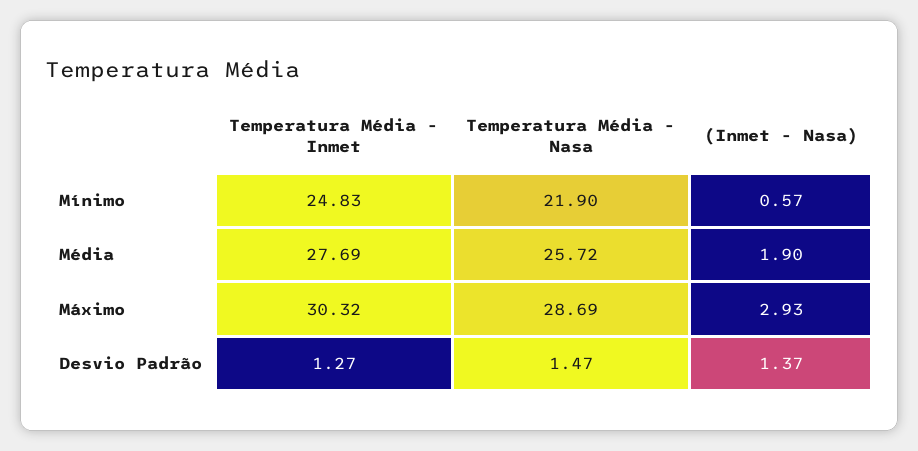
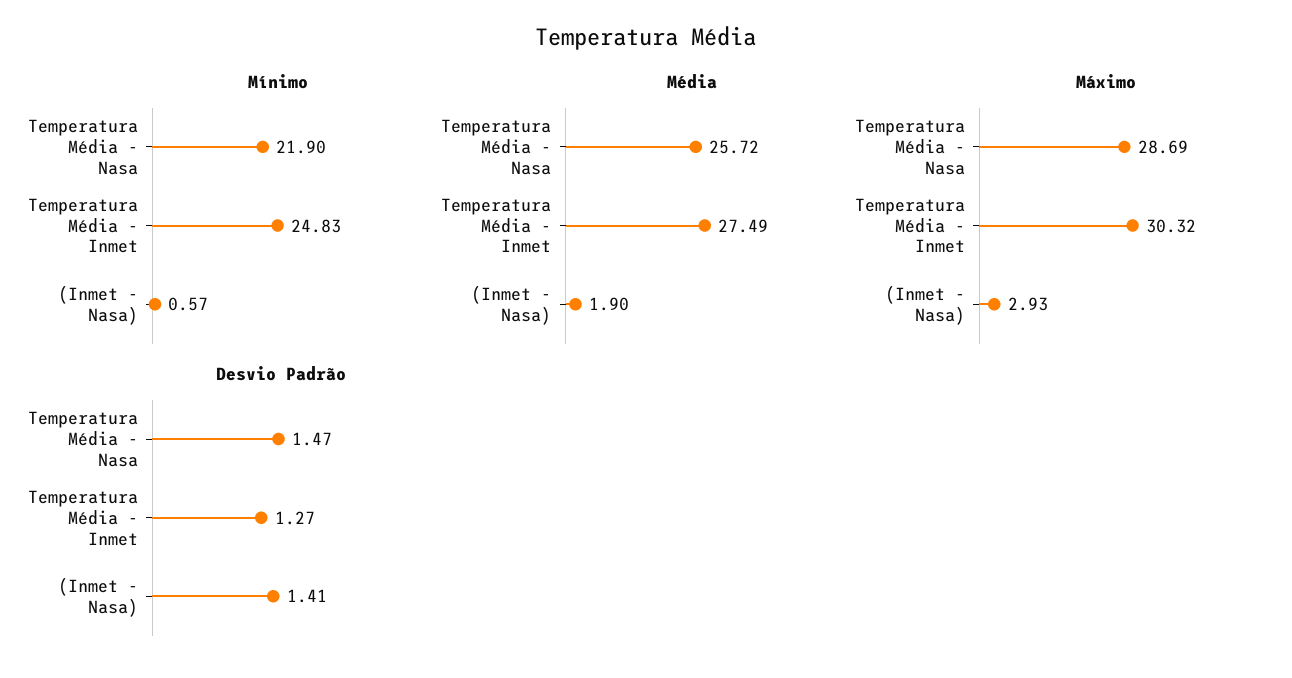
  {
    "Mínimo": {
      "Temperatura Média - Inmet": 24.83,
      "Temperatura Média - Nasa": 21.9,
      "(Inmet - Nasa)": 0.57
    },
    "Média": {
-     "Temperatura Média - Inmet": 27.69,
+     "Temperatura Média - Inmet": 27.49,
      "Temperatura Média - Nasa": 25.72,
      "(Inmet - Nasa)": 1.9
    },
    "Máximo": {
      "Temperatura Média - Inmet": 30.32,
      "Temperatura Média - Nasa": 28.69,
      "(Inmet - Nasa)": 2.93
    },
    "Desvio Padrão": {
      "Temperatura Média - Inmet": 1.27,
      "Temperatura Média - Nasa": 1.47,
-     "(Inmet - Nasa)": 1.37
+     "(Inmet - Nasa)": 1.41
    }
  }

